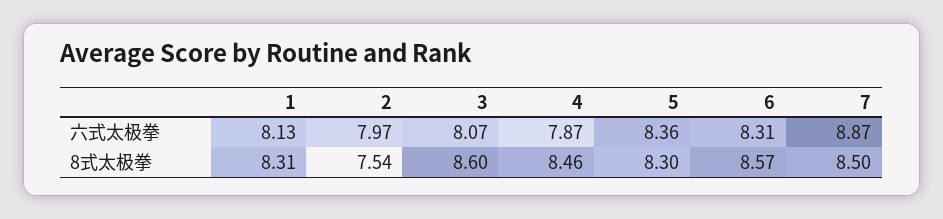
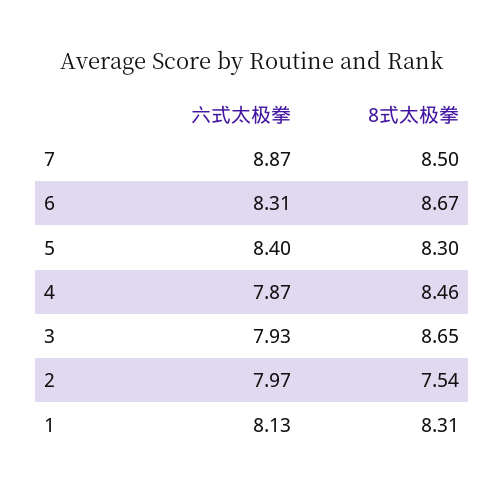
  {
    "1": {
      "六式太极拳": 8.13,
      "8式太极拳": 8.31
    },
    "2": {
      "六式太极拳": 7.97,
      "8式太极拳": 7.54
    },
    "3": {
-     "六式太极拳": 8.07,
+     "六式太极拳": 7.93,
-     "8式太极拳": 8.6
+     "8式太极拳": 8.65
    },
    "4": {
      "六式太极拳": 7.87,
      "8式太极拳": 8.46
    },
    "5": {
-     "六式太极拳": 8.36,
+     "六式太极拳": 8.4,
      "8式太极拳": 8.3
    },
    "6": {
      "六式太极拳": 8.31,
-     "8式太极拳": 8.57
+     "8式太极拳": 8.67
    },
    "7": {
      "六式太极拳": 8.87,
      "8式太极拳": 8.5
    }
  }

